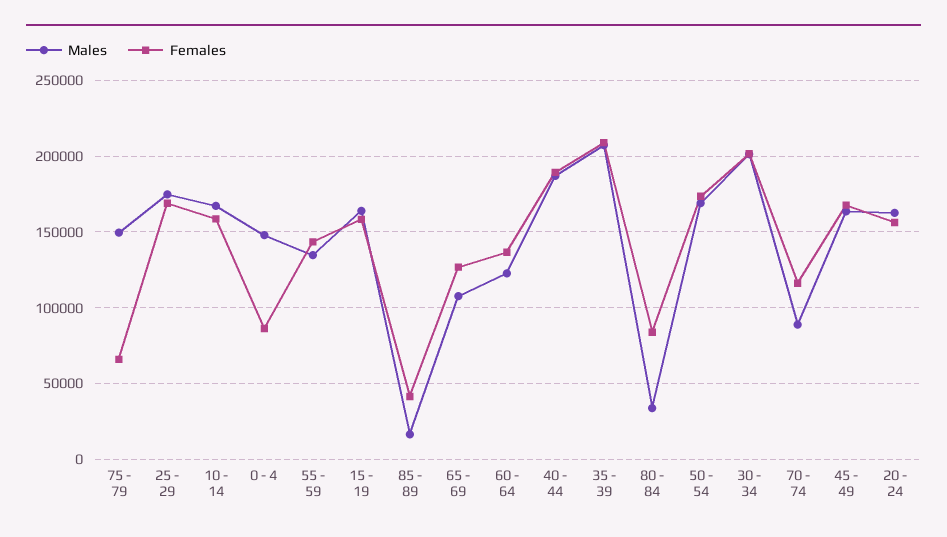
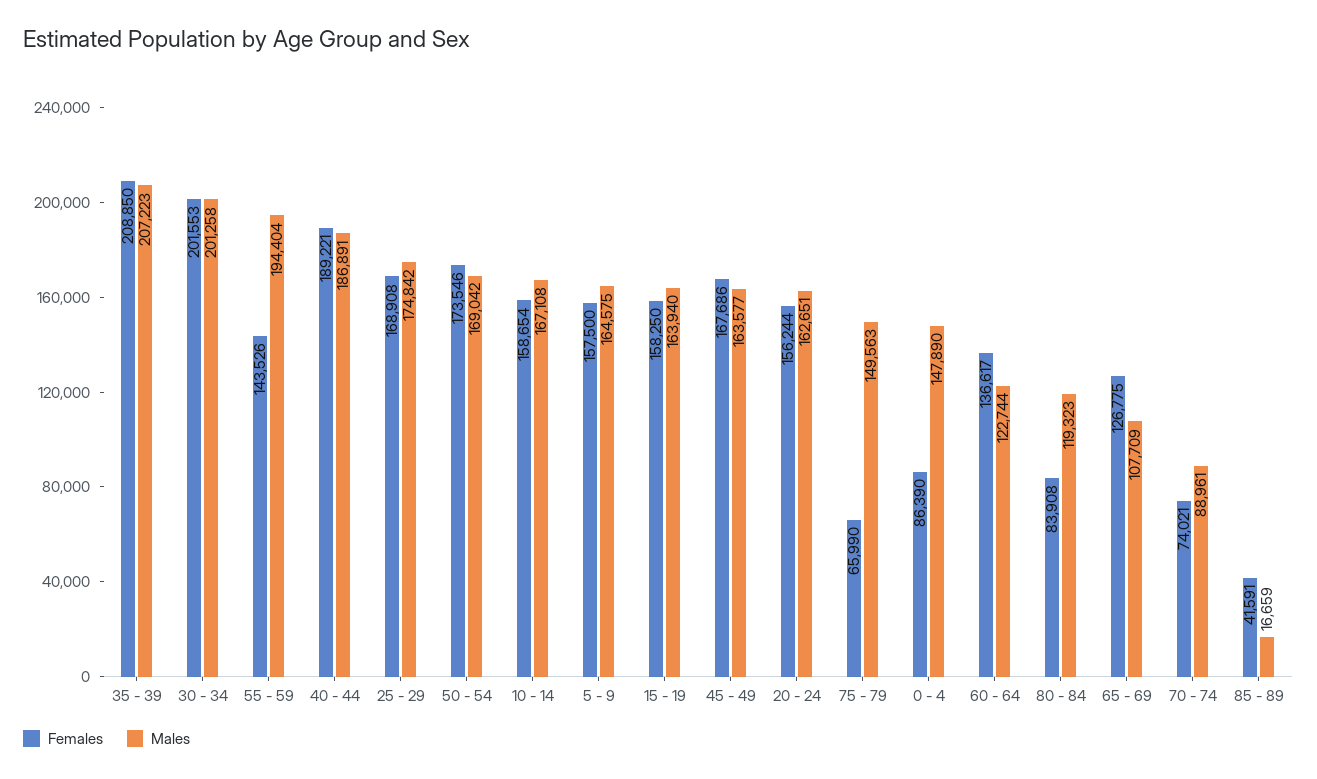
  {
    "Males": {
      "75 - 79": 149563,
      "25 - 29": 174842,
      "10 - 14": 167108,
      "0 - 4": 147890,
-     "55 - 59": 135000,
+     "55 - 59": 194404,
      "15 - 19": 163940,
      "85 - 89": 16659,
      "65 - 69": 107709,
      "60 - 64": 122744,
      "40 - 44": 186891,
      "35 - 39": 207223,
-     "80 - 84": 35000,
+     "80 - 84": 119323,
      "50 - 54": 169042,
      "30 - 34": 201258,
      "70 - 74": 88961,
      "45 - 49": 163577,
-     "20 - 24": 162651
+     "20 - 24": 162651,
+     "5 - 9": 164575
    },
    "Females": {
      "75 - 79": 65990,
      "25 - 29": 168908,
      "10 - 14": 158654,
      "0 - 4": 86390,
      "55 - 59": 143526,
      "15 - 19": 158250,
      "85 - 89": 41591,
      "65 - 69": 126775,
      "60 - 64": 136617,
      "40 - 44": 189221,
      "35 - 39": 208850,
      "80 - 84": 83908,
      "50 - 54": 173546,
      "30 - 34": 201553,
-     "70 - 74": 115000,
+     "70 - 74": 74021,
      "45 - 49": 167686,
-     "20 - 24": 156244
+     "20 - 24": 156244,
+     "5 - 9": 157500
    }
  }

